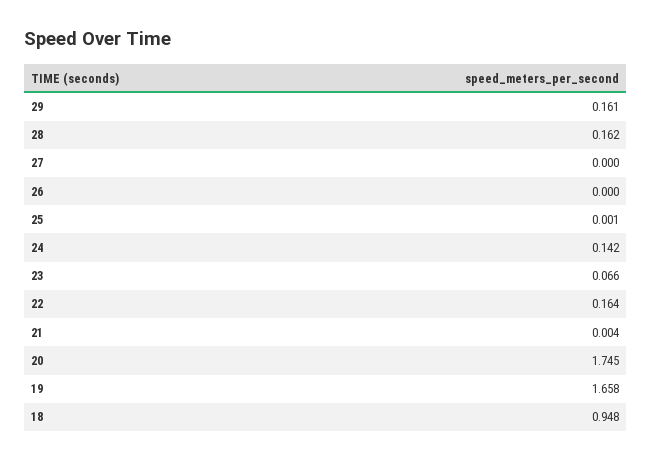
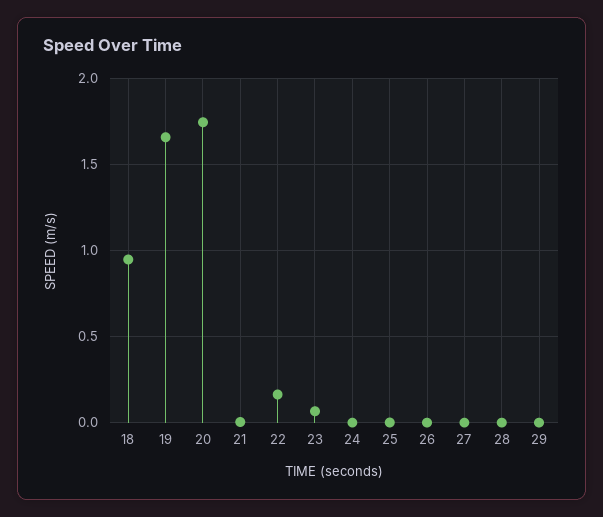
  {
-   "29": 0.161,
+   "29": 0,
-   "28": 0.162,
+   "28": 0,
    "27": 0,
    "26": 0,
    "25": 0.001,
-   "24": 0.142,
+   "24": 0,
    "23": 0.066,
    "22": 0.164,
    "21": 0.004,
    "20": 1.745,
    "19": 1.658,
    "18": 0.948
  }

